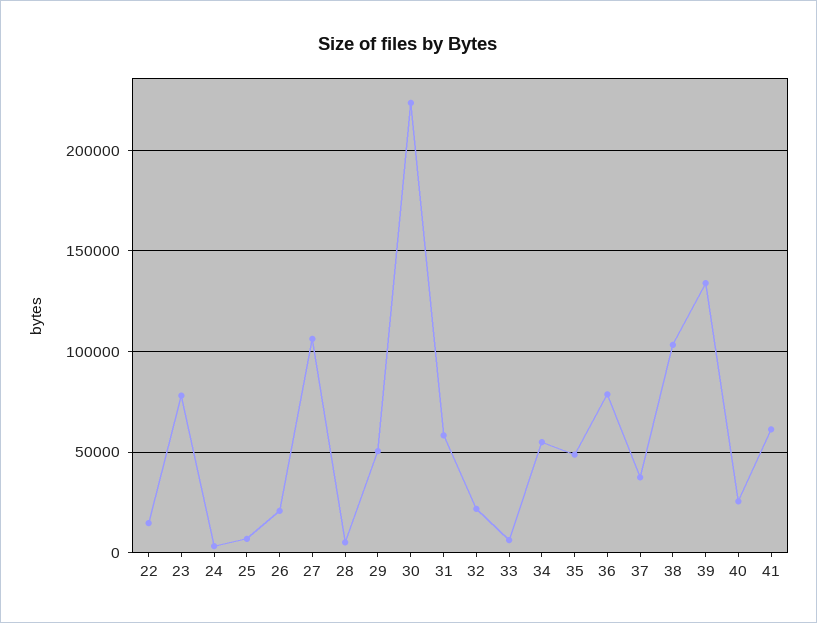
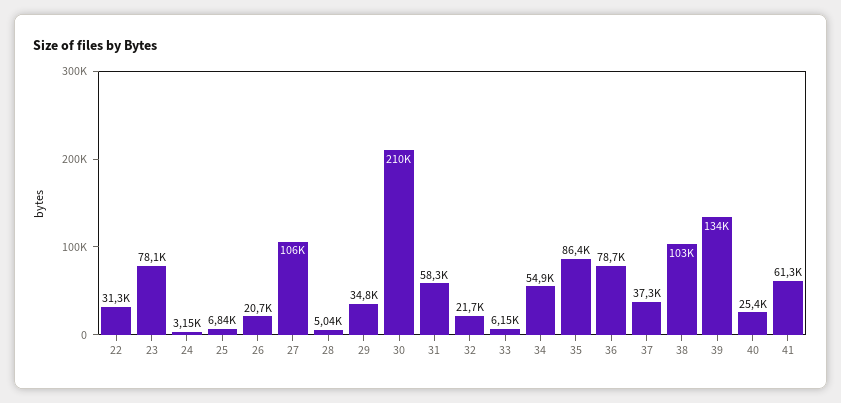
  {
-   "22": 15000,
+   "22": 31300,
    "23": 78100,
    "24": 3150,
    "25": 6840,
    "26": 20700,
    "27": 106000,
    "28": 5040,
-   "29": 50000,
+   "29": 34800,
-   "30": 225000,
+   "30": 210000,
    "31": 58300,
    "32": 21700,
    "33": 6150,
    "34": 54900,
-   "35": 50000,
+   "35": 86400,
    "36": 78700,
    "37": 37300,
    "38": 103000,
    "39": 134000,
    "40": 25400,
    "41": 61300
  }

